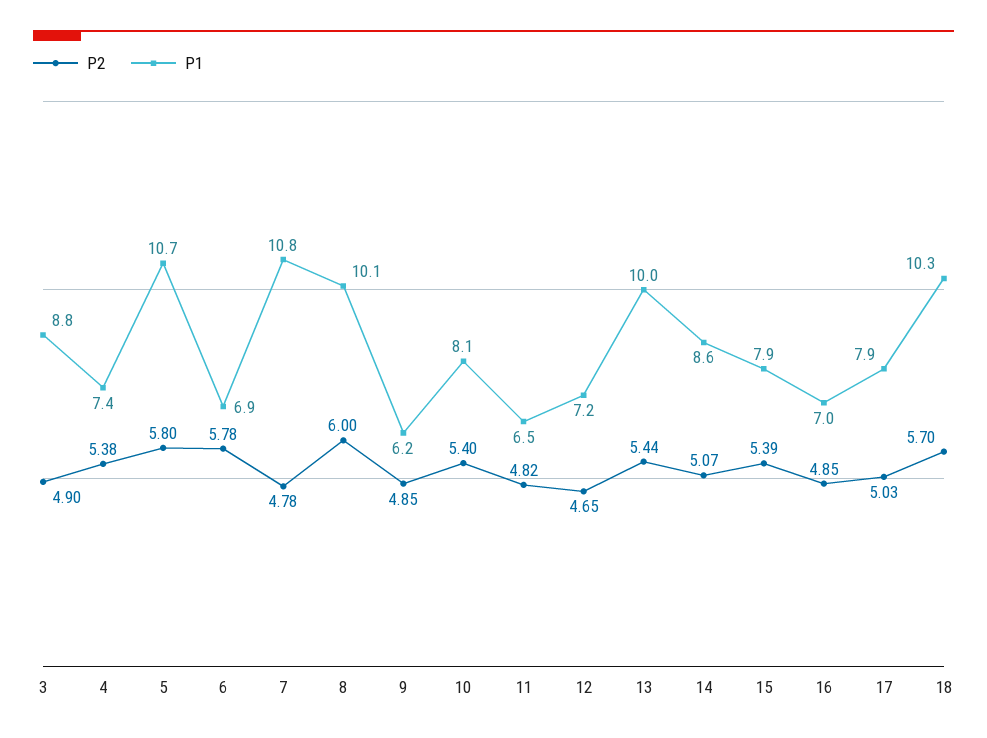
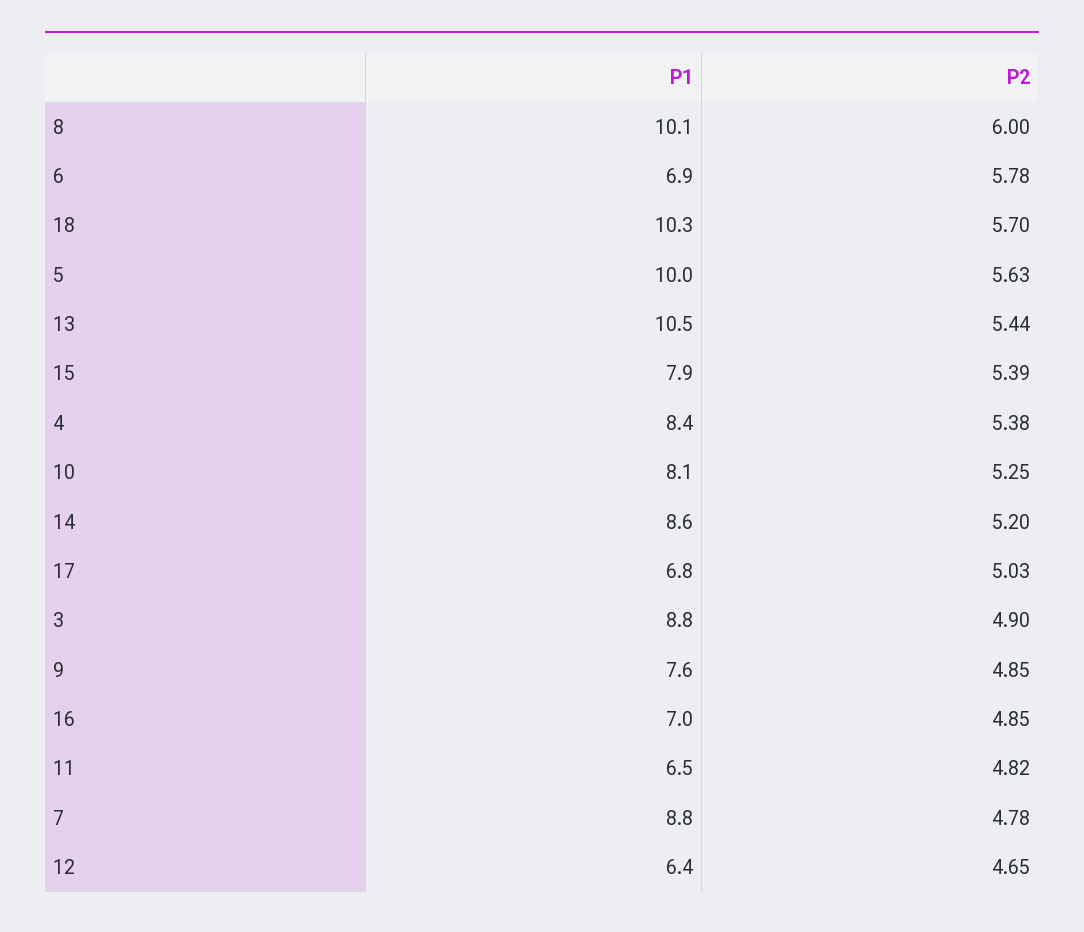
  {
    "P2": {
      "3": 4.9,
      "4": 5.38,
-     "5": 5.8,
+     "5": 5.63,
      "6": 5.78,
      "7": 4.78,
      "8": 6,
      "9": 4.85,
-     "10": 5.4,
+     "10": 5.25,
      "11": 4.82,
      "12": 4.65,
      "13": 5.44,
-     "14": 5.07,
+     "14": 5.2,
      "15": 5.39,
      "16": 4.85,
      "17": 5.03,
      "18": 5.7
    },
    "P1": {
      "3": 8.8,
-     "4": 7.4,
+     "4": 8.4,
-     "5": 10.7,
+     "5": 10,
      "6": 6.9,
-     "7": 10.8,
+     "7": 8.8,
      "8": 10.1,
-     "9": 6.2,
+     "9": 7.6,
      "10": 8.1,
      "11": 6.5,
-     "12": 7.2,
+     "12": 6.4,
-     "13": 10,
+     "13": 10.5,
      "14": 8.6,
      "15": 7.9,
      "16": 7,
-     "17": 7.9,
+     "17": 6.8,
      "18": 10.3
    }
  }

